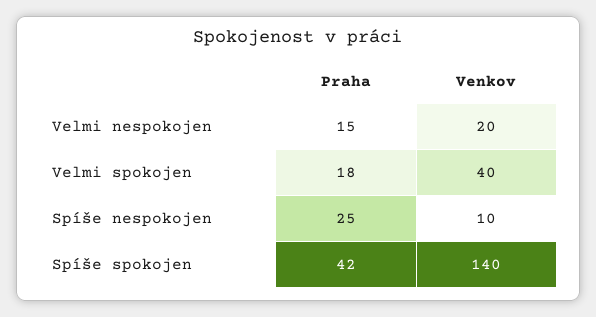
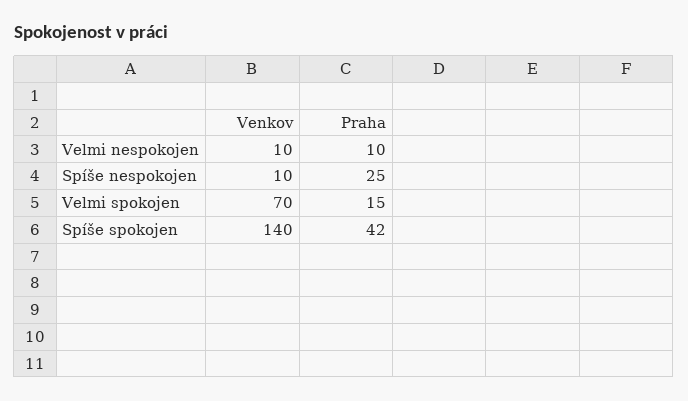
  {
    "Praha": {
-     "Velmi nespokojen": 15,
+     "Velmi nespokojen": 10,
-     "Velmi spokojen": 18,
+     "Velmi spokojen": 15,
      "Spíše nespokojen": 25,
      "Spíše spokojen": 42
    },
    "Venkov": {
-     "Velmi nespokojen": 20,
+     "Velmi nespokojen": 10,
-     "Velmi spokojen": 40,
+     "Velmi spokojen": 70,
      "Spíše nespokojen": 10,
      "Spíše spokojen": 140
    }
  }

